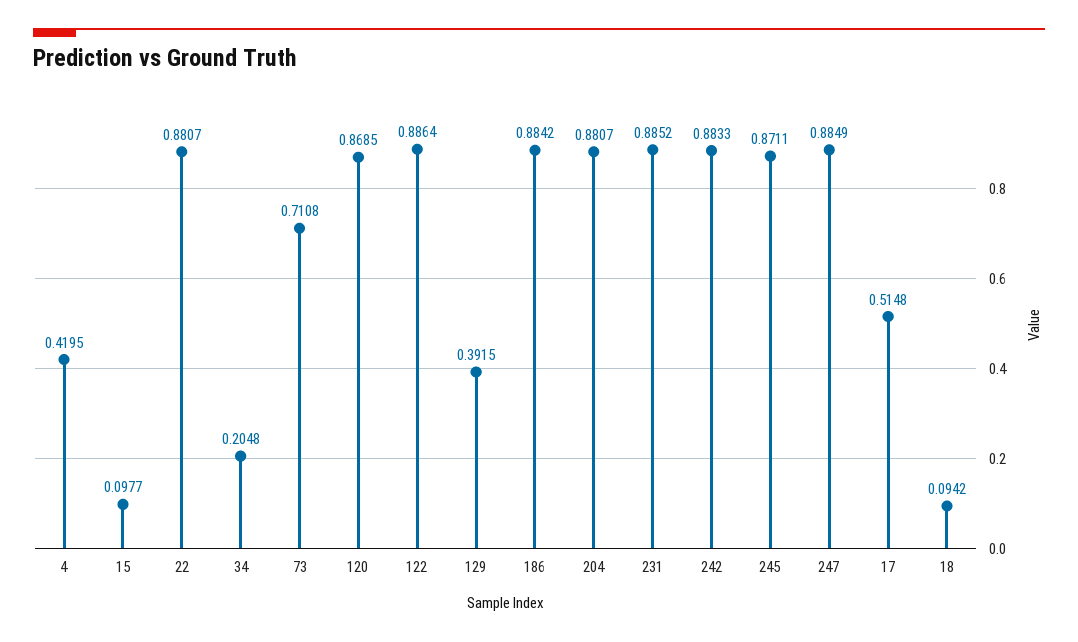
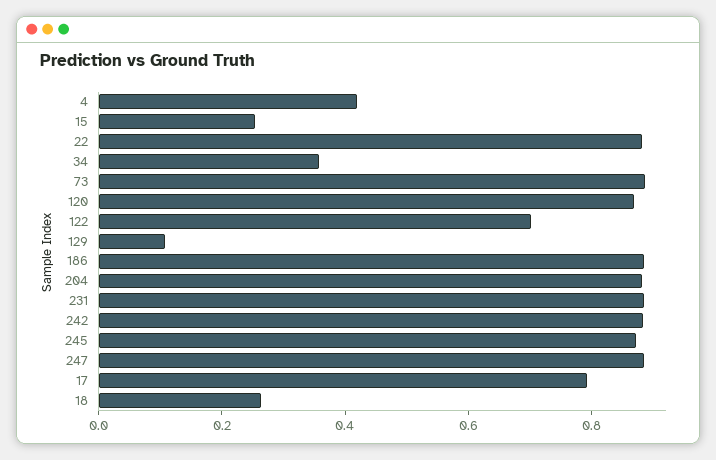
  {
    "4": 0.4195,
-   "15": 0.0977,
+   "15": 0.25,
    "22": 0.8807,
-   "34": 0.2048,
+   "34": 0.35,
-   "73": 0.7108,
+   "73": 0.9,
    "120": 0.8685,
-   "122": 0.8864,
+   "122": 0.7,
-   "129": 0.3915,
+   "129": 0.1,
    "186": 0.8842,
    "204": 0.8807,
    "231": 0.8852,
    "242": 0.8833,
    "245": 0.8711,
    "247": 0.8849,
-   "17": 0.5148,
+   "17": 0.8,
-   "18": 0.0942
+   "18": 0.25
  }

